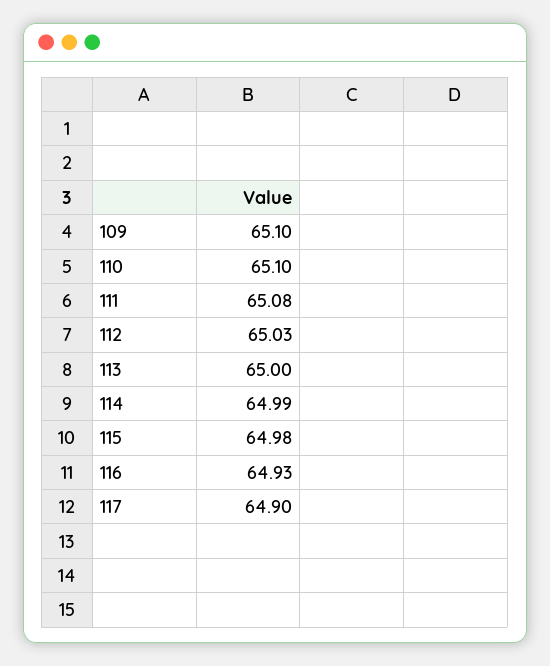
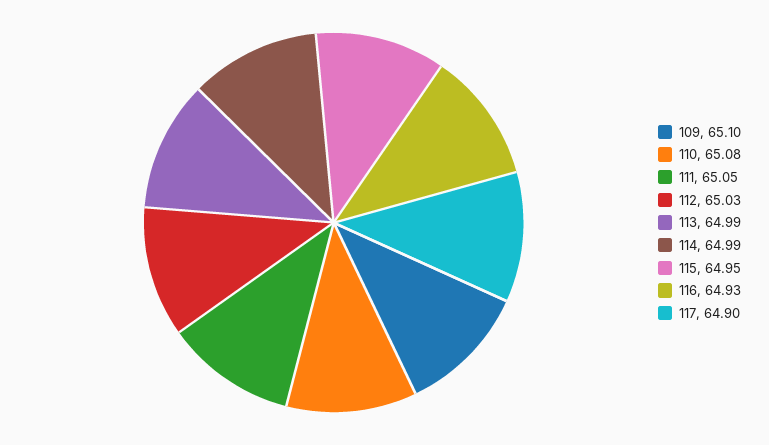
  {
    "109": 65.1,
-   "110": 65.1,
+   "110": 65.08,
-   "111": 65.08,
+   "111": 65.05,
    "112": 65.03,
-   "113": 65,
+   "113": 64.99,
    "114": 64.99,
-   "115": 64.98,
+   "115": 64.95,
    "116": 64.93,
    "117": 64.9
  }

